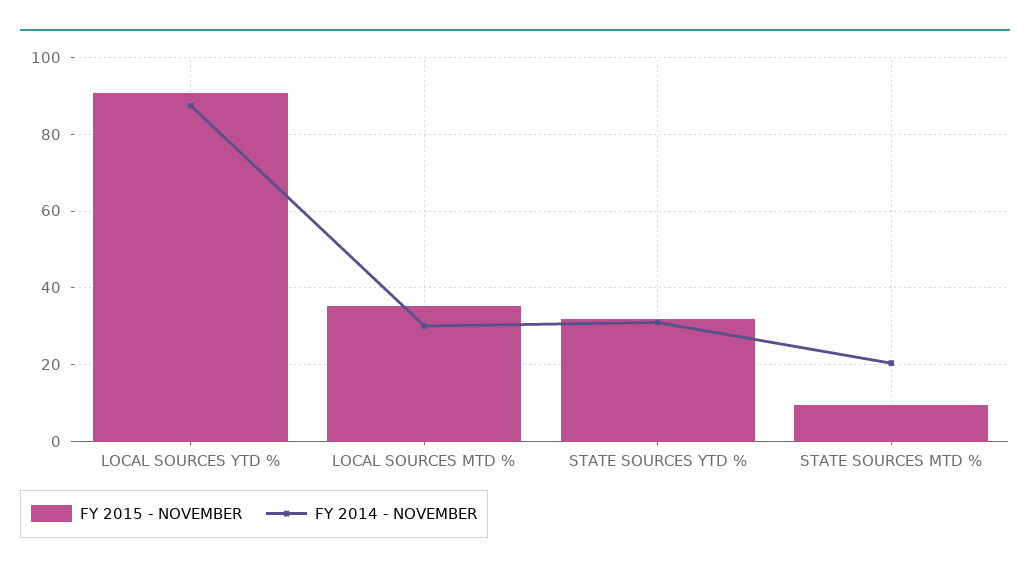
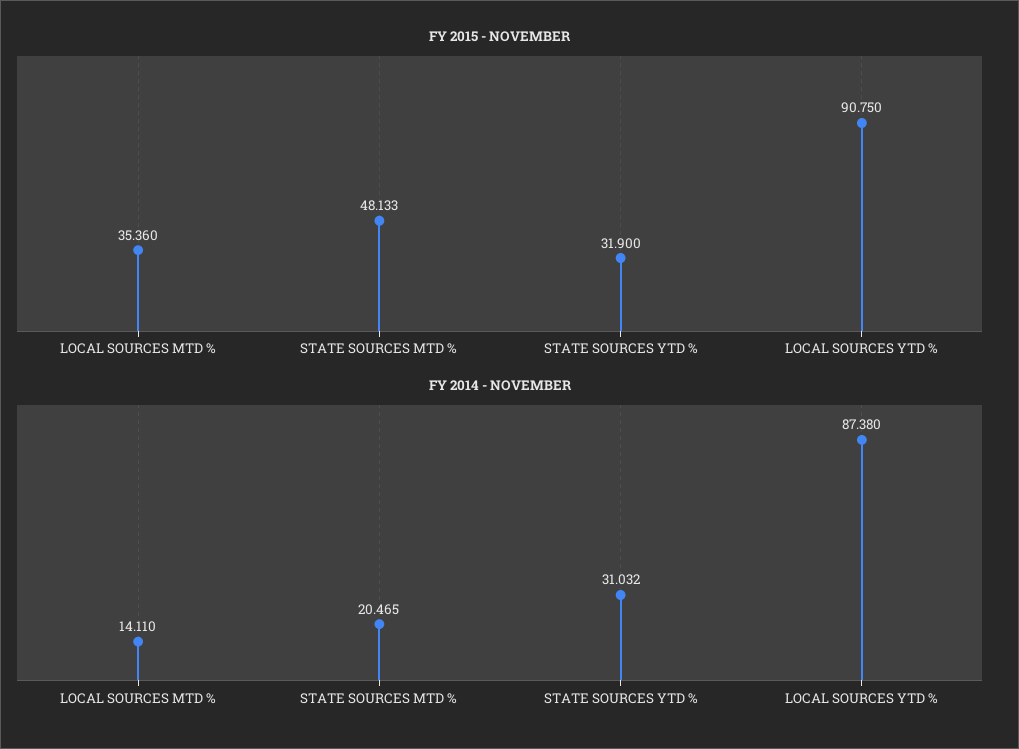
  {
    "FY 2015 - NOVEMBER": {
      "LOCAL SOURCES YTD %": 90.75,
      "LOCAL SOURCES MTD %": 35.36,
      "STATE SOURCES YTD %": 31.9,
-     "STATE SOURCES MTD %": 10
+     "STATE SOURCES MTD %": 48.133
    },
    "FY 2014 - NOVEMBER": {
      "LOCAL SOURCES YTD %": 87.38,
-     "LOCAL SOURCES MTD %": 30,
+     "LOCAL SOURCES MTD %": 14.11,
      "STATE SOURCES YTD %": 31.032,
      "STATE SOURCES MTD %": 20.465
    }
  }

